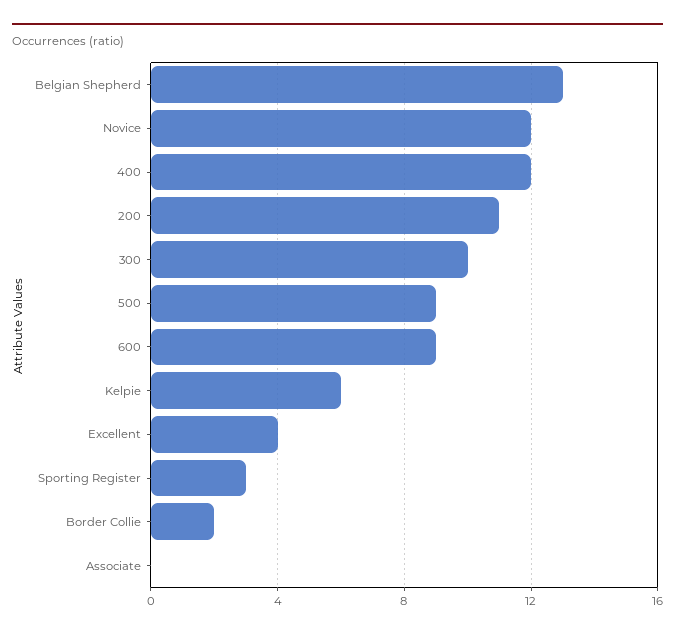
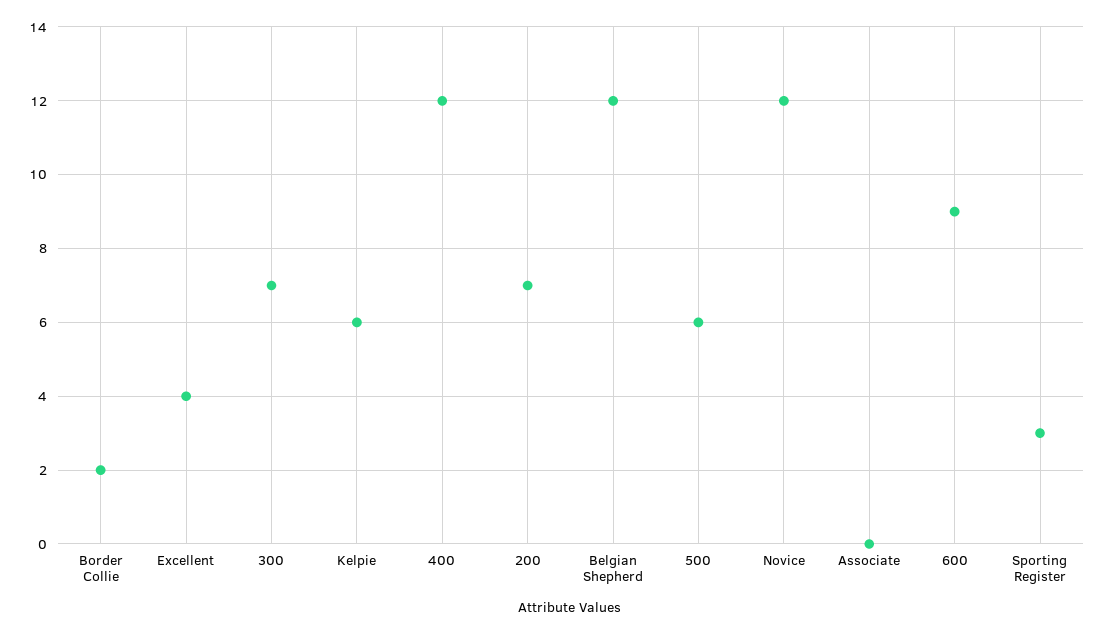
  {
-   "Belgian Shepherd": 13,
+   "Belgian Shepherd": 12,
    "Novice": 12,
    "400": 12,
-   "200": 11,
+   "200": 7,
-   "300": 10,
+   "300": 7,
-   "500": 9,
+   "500": 6,
    "600": 9,
    "Kelpie": 6,
    "Excellent": 4,
    "Sporting Register": 3,
    "Border Collie": 2,
    "Associate": 0
  }

